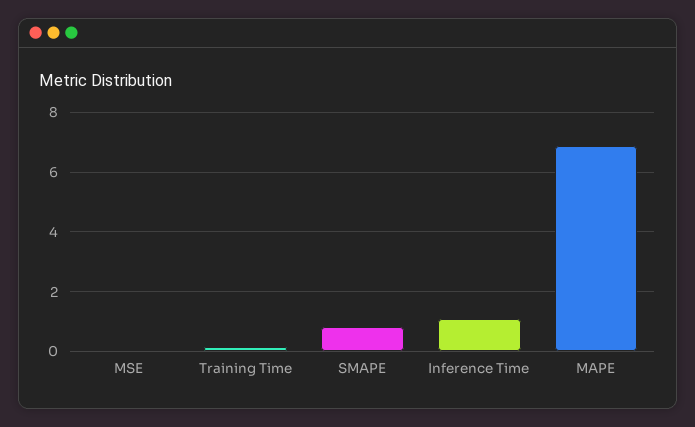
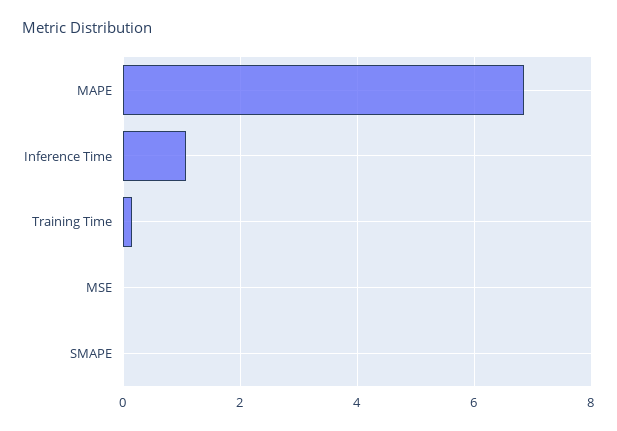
  {
    "MSE": 0,
    "Training Time": 0.2,
-   "SMAPE": 0.75,
+   "SMAPE": 0,
    "Inference Time": 1,
    "MAPE": 6.8
  }

